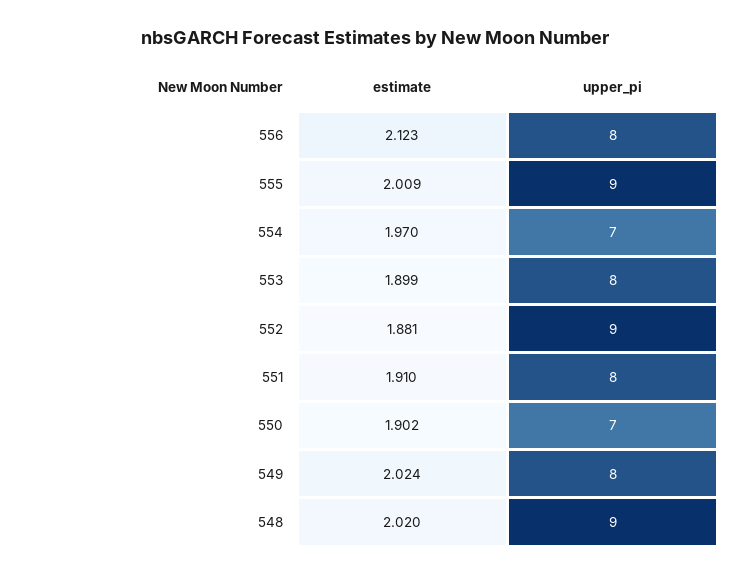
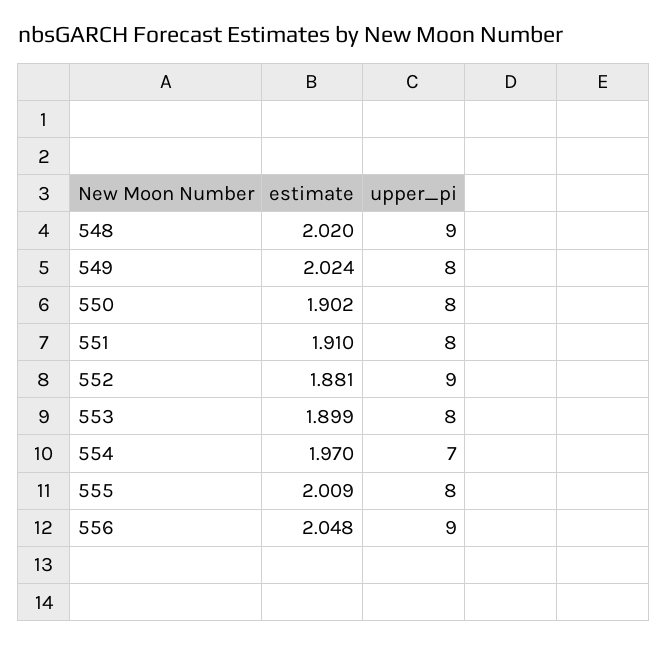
  {
    "estimate": {
-     "556": 2.123,
+     "556": 2.048,
      "555": 2.009,
      "554": 1.97,
      "553": 1.899,
      "552": 1.881,
      "551": 1.91,
      "550": 1.902,
      "549": 2.024,
      "548": 2.02
    },
    "upper_pi": {
-     "556": 8,
+     "556": 9,
-     "555": 9,
+     "555": 8,
      "554": 7,
      "553": 8,
      "552": 9,
      "551": 8,
-     "550": 7,
+     "550": 8,
      "549": 8,
      "548": 9
    }
  }

